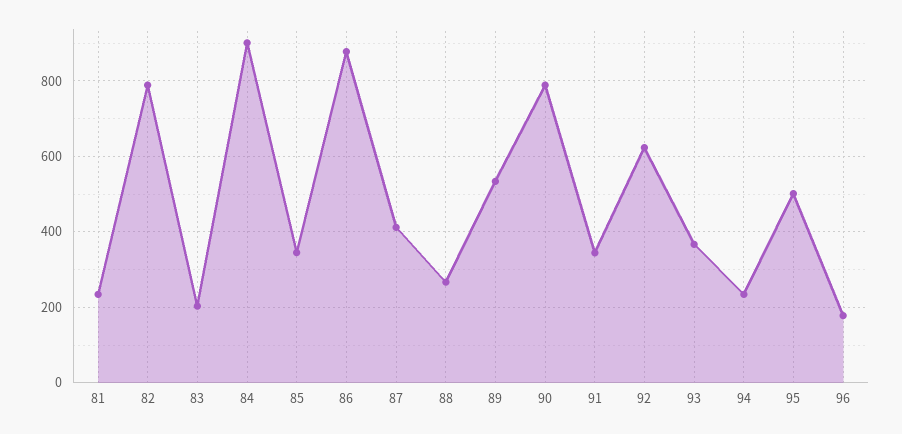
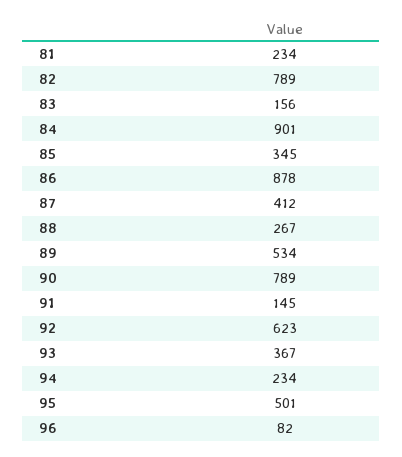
  {
    "81": 234,
    "82": 789,
-   "83": 200,
+   "83": 156,
    "84": 901,
    "85": 345,
    "86": 878,
    "87": 412,
    "88": 267,
    "89": 534,
    "90": 789,
-   "91": 340,
+   "91": 145,
    "92": 623,
    "93": 367,
    "94": 234,
    "95": 501,
-   "96": 180
+   "96": 82
  }

